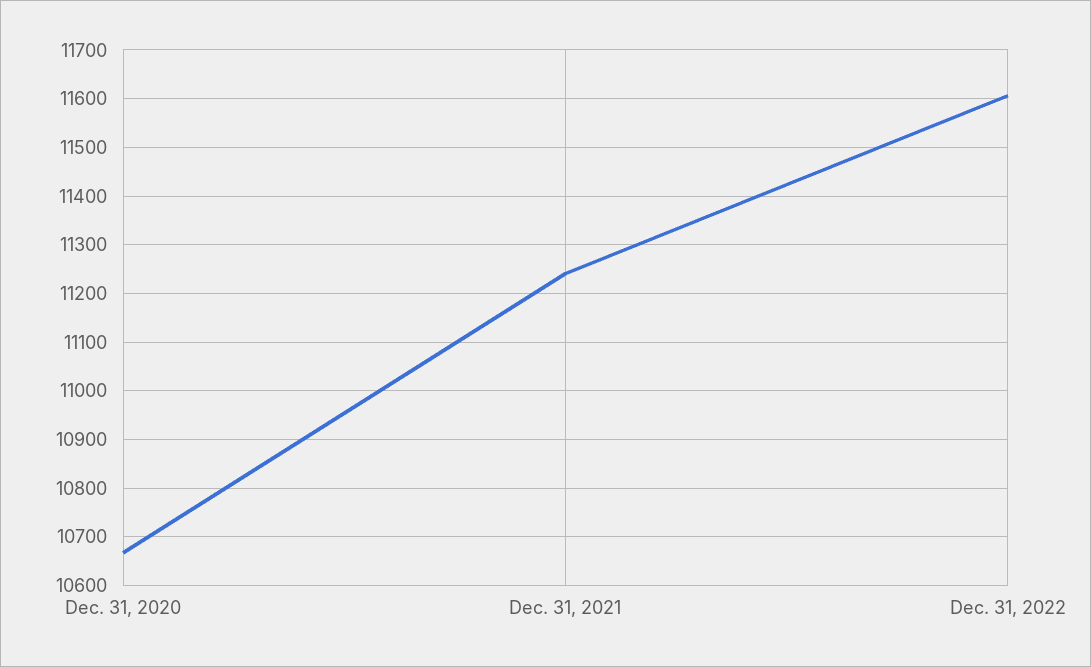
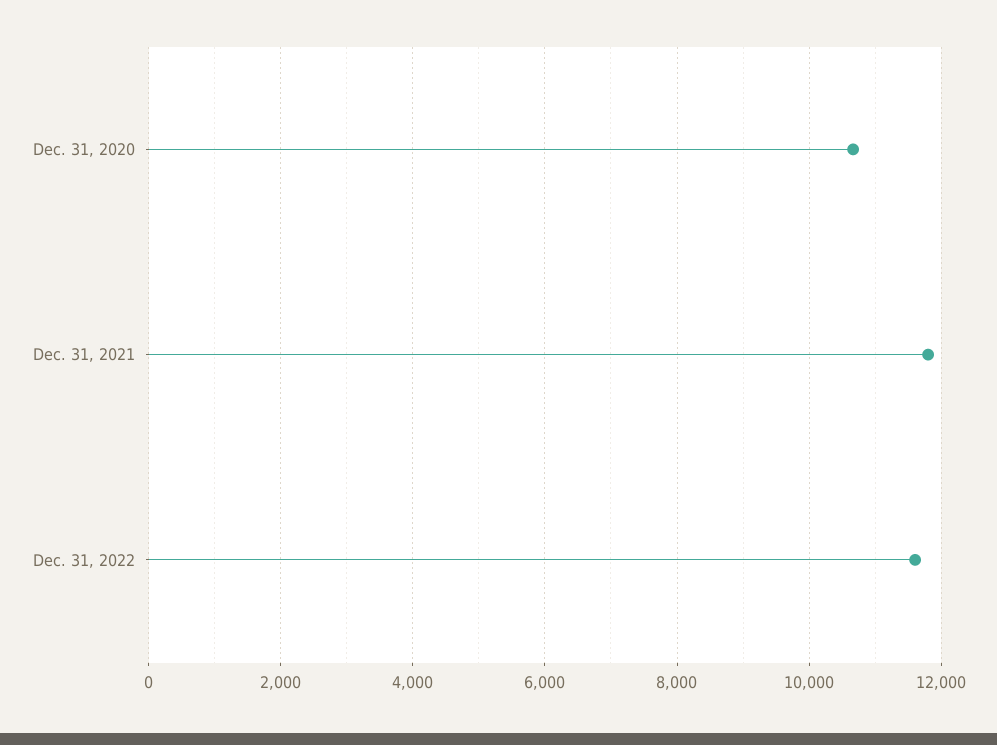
  {
    "Dec. 31, 2020": 10660,
-   "Dec. 31, 2021": 11240,
+   "Dec. 31, 2021": 11800,
    "Dec. 31, 2022": 11600
  }

